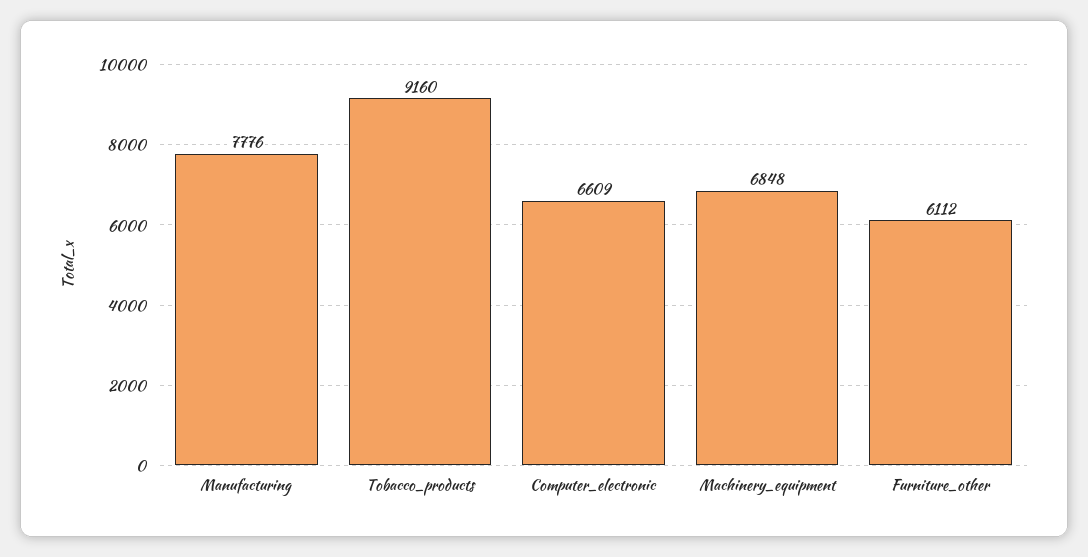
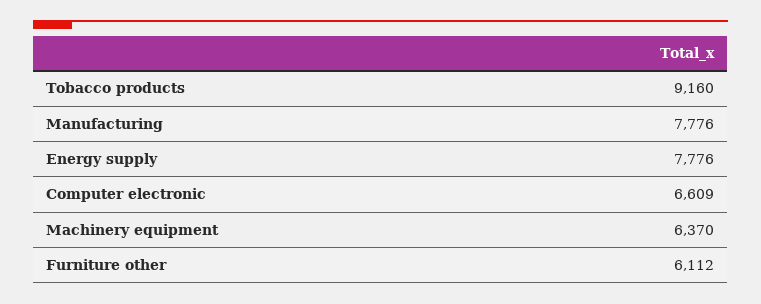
  {
    "Manufacturing": 7776,
    "Tobacco_products": 9160,
    "Computer_electronic": 6609,
-   "Machinery_equipment": 6848,
+   "Machinery_equipment": 6370,
-   "Furniture_other": 6112
+   "Furniture_other": 6112,
+   "Energy supply": 7776
  }

